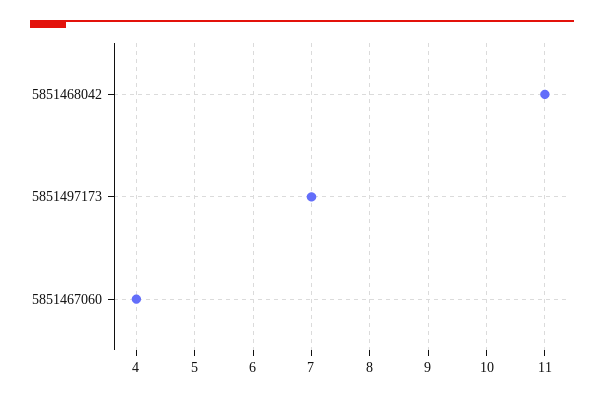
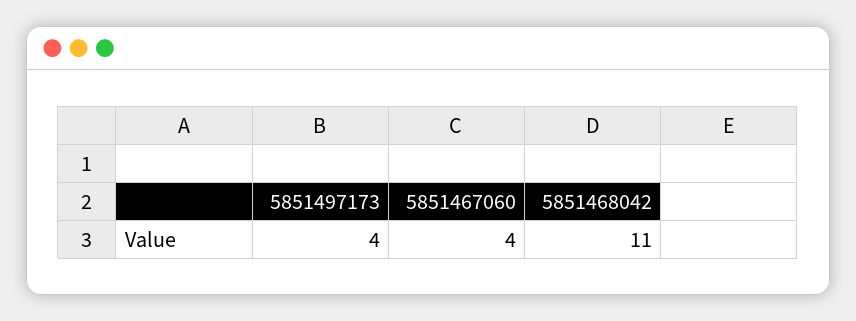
  {
    "5851468042": 11,
-   "5851497173": 7,
+   "5851497173": 4,
    "5851467060": 4
  }

